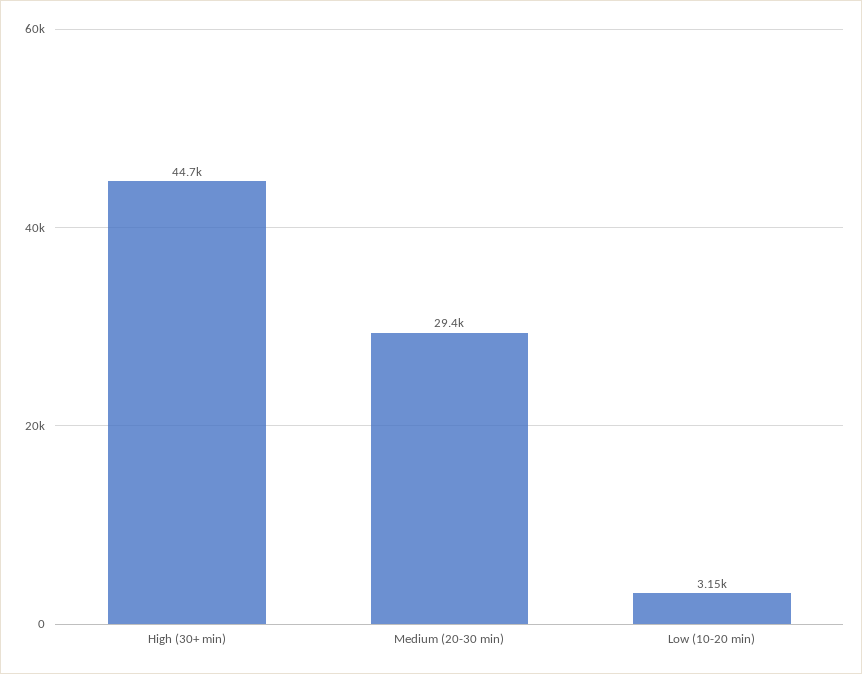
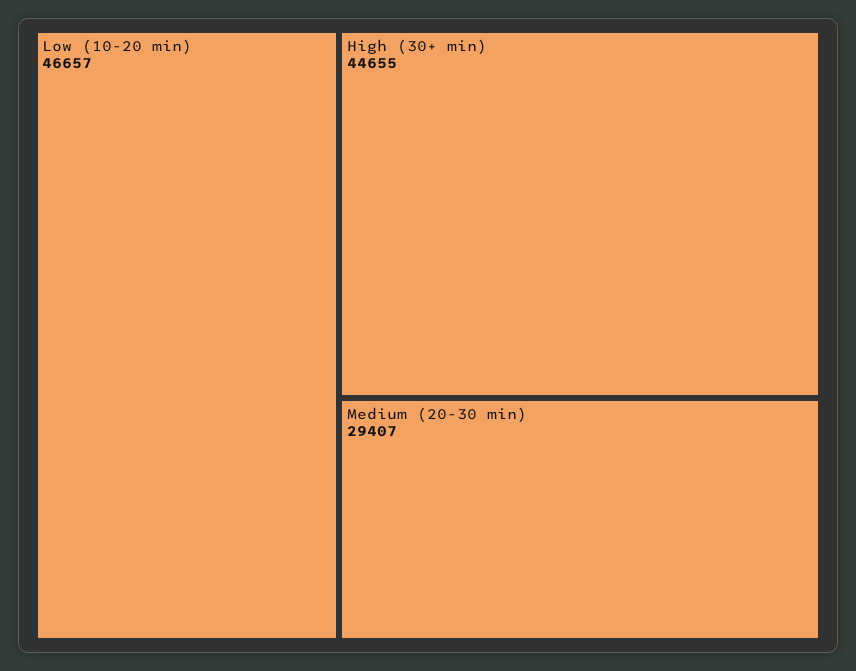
  {
    "High (30+ min)": 44655,
    "Medium (20-30 min)": 29407,
-   "Low (10-20 min)": 3150
+   "Low (10-20 min)": 46657
  }

